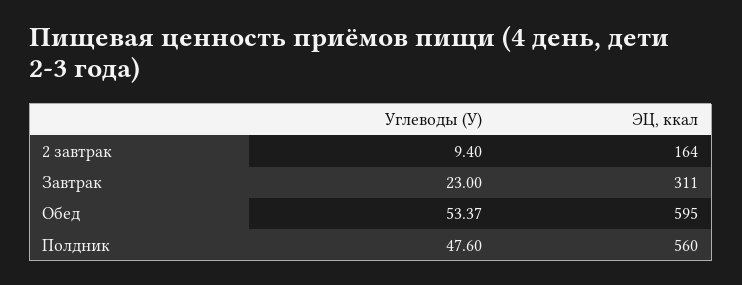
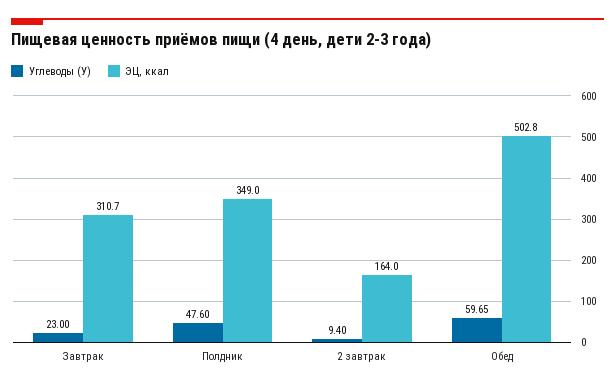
  {
    "Углеводы (У)": {
      "2 завтрак": 9.4,
      "Завтрак": 23,
-     "Обед": 53.37,
+     "Обед": 59.65,
      "Полдник": 47.6
    },
    "ЭЦ, ккал": {
      "2 завтрак": 164,
-     "Завтрак": 311,
+     "Завтрак": 310.7,
-     "Обед": 595,
+     "Обед": 502.8,
-     "Полдник": 560
+     "Полдник": 349
    }
  }

